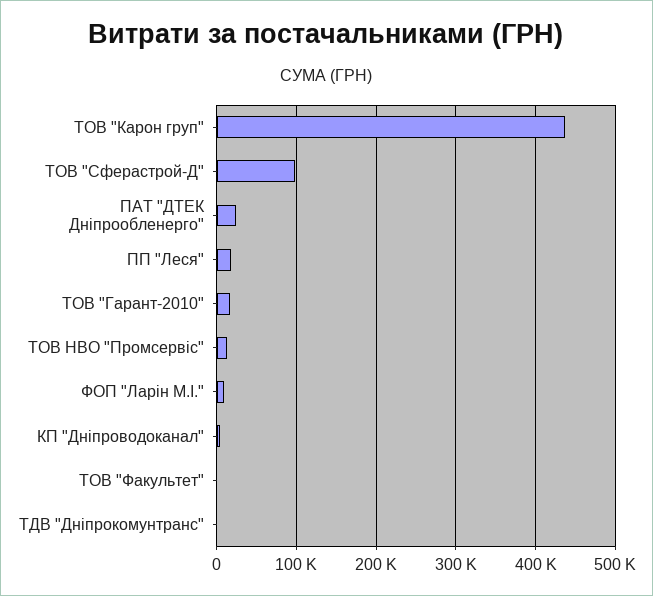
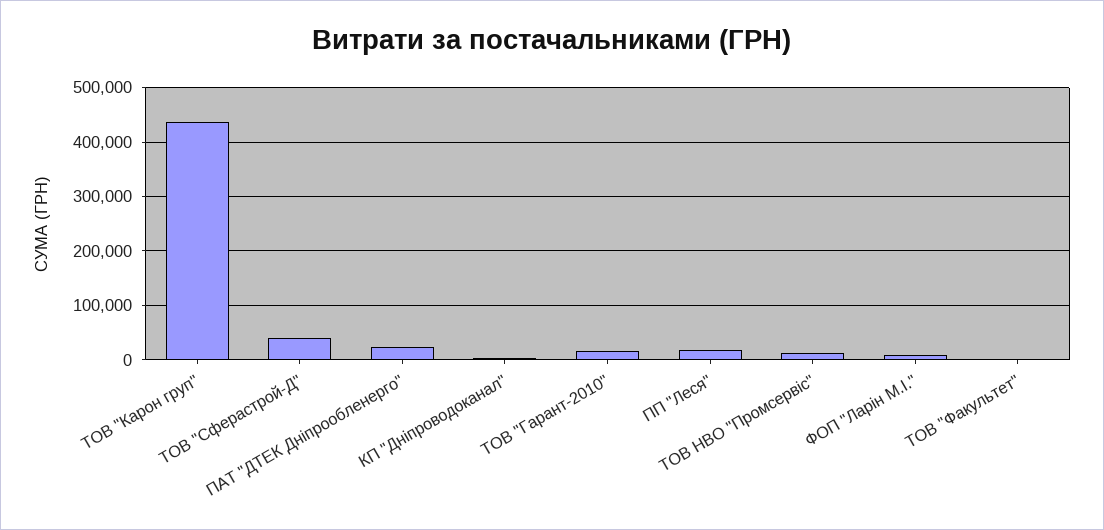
  {
    "ТОВ \"Карон груп\"": 440000,
-   "ТОВ \"Сферастрой-Д\"": 100000,
+   "ТОВ \"Сферастрой-Д\"": 40000,
    "ПАТ \"ДТЕК Дніпрообленерго\"": 20000,
    "ПП \"Леся\"": 20000,
    "ТОВ \"Гарант-2010\"": 20000,
    "ТОВ НВО \"Промсервіс\"": 10000,
    "ФОП \"Ларін М.І.\"": 10000,
    "КП \"Дніпроводоканал\"": 0,
-   "ТОВ \"Факультет\"": 0,
+   "ТОВ \"Факультет\"": 0
-   "ТДВ \"Дніпрокомунтранс\"": 0
  }

